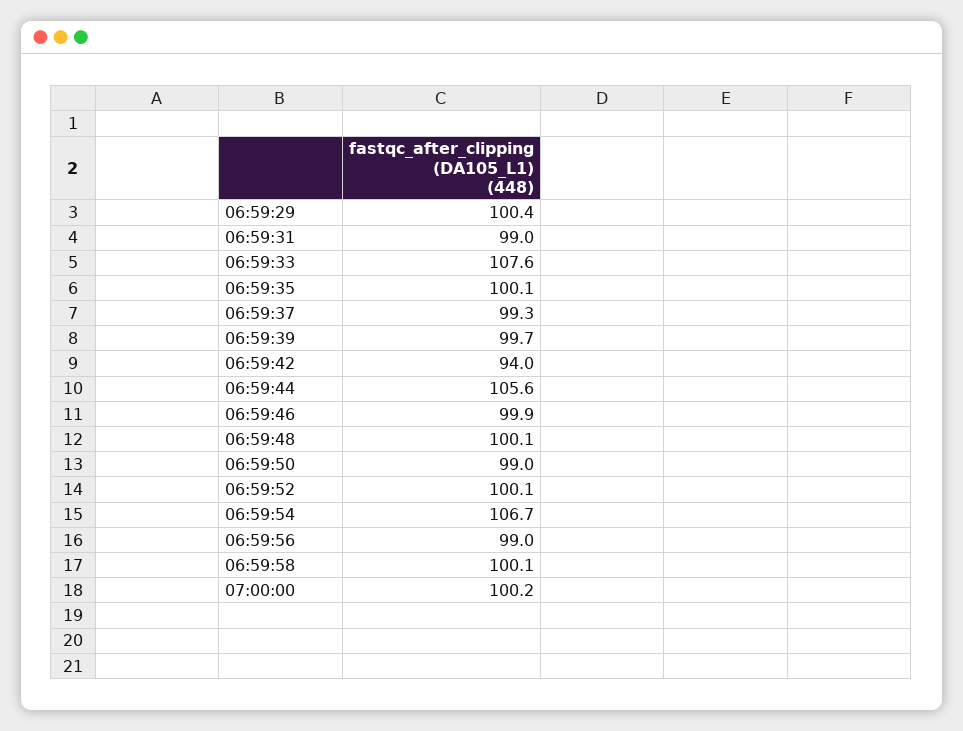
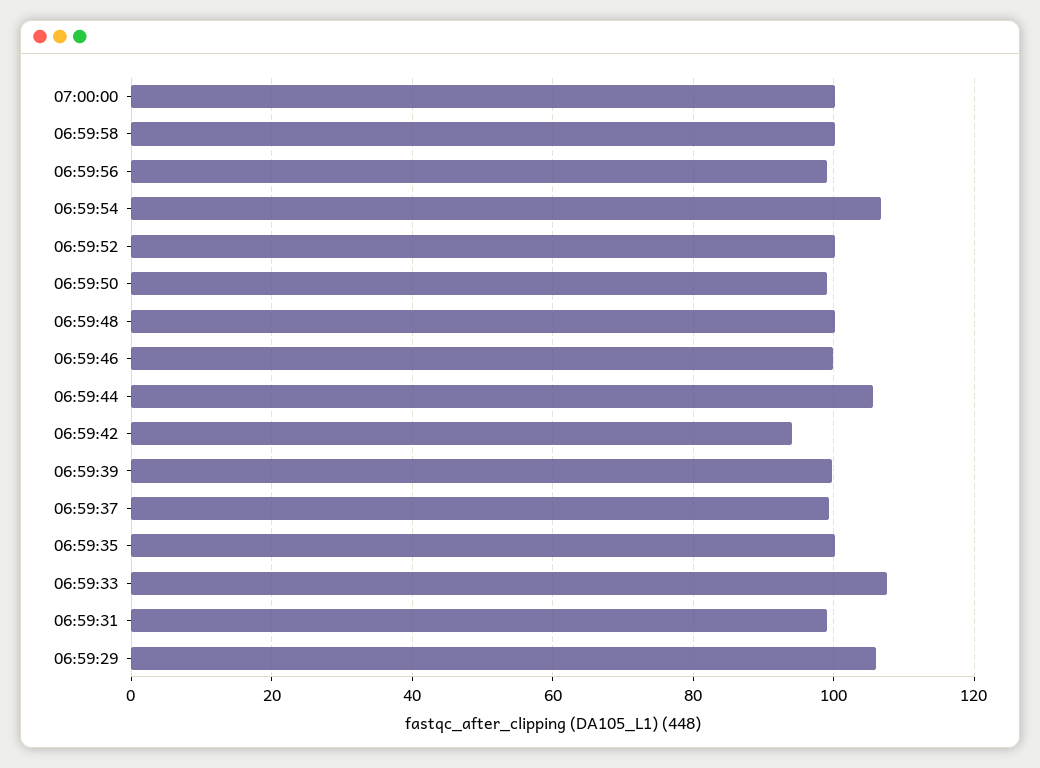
  {
-   "06:59:29": 100.4,
+   "06:59:29": 106,
    "06:59:31": 99,
    "06:59:33": 107.6,
    "06:59:35": 100.1,
    "06:59:37": 99.3,
    "06:59:39": 99.7,
    "06:59:42": 94,
    "06:59:44": 105.6,
    "06:59:46": 99.9,
    "06:59:48": 100.1,
    "06:59:50": 99,
    "06:59:52": 100.1,
    "06:59:54": 106.7,
    "06:59:56": 99,
    "06:59:58": 100.1,
    "07:00:00": 100.2
  }

